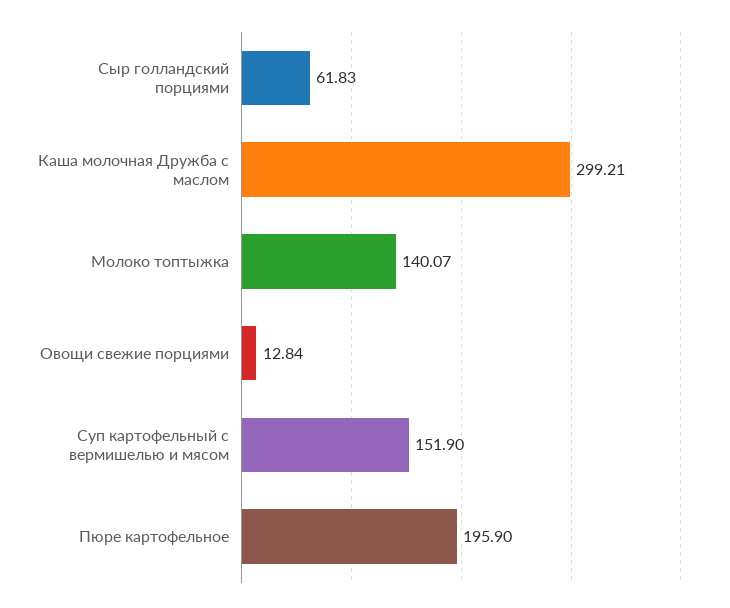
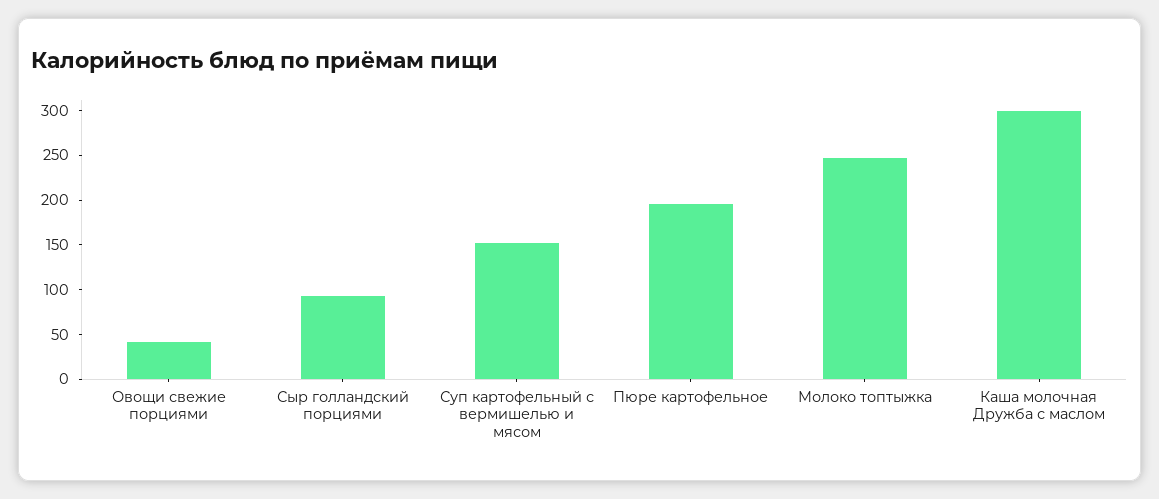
  {
-   "Сыр голландский порциями": 61.83,
+   "Сыр голландский порциями": 90,
    "Каша молочная Дружба с маслом": 299.21,
-   "Молоко топтыжка": 140.07,
+   "Молоко топтыжка": 250,
-   "Овощи свежие порциями": 12.84,
+   "Овощи свежие порциями": 40,
    "Суп картофельный с вермишелью и мясом": 151.9,
    "Пюре картофельное": 195.9
  }

